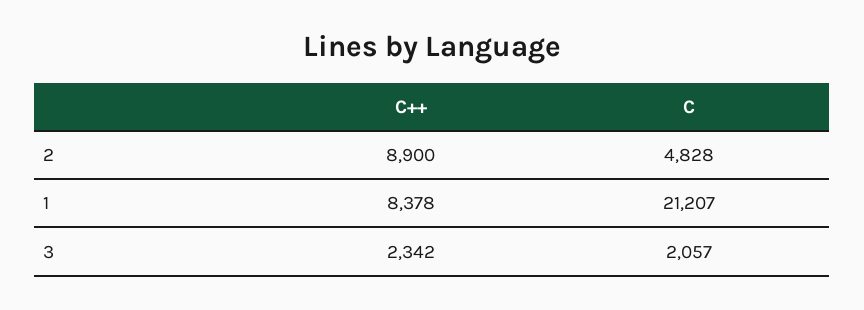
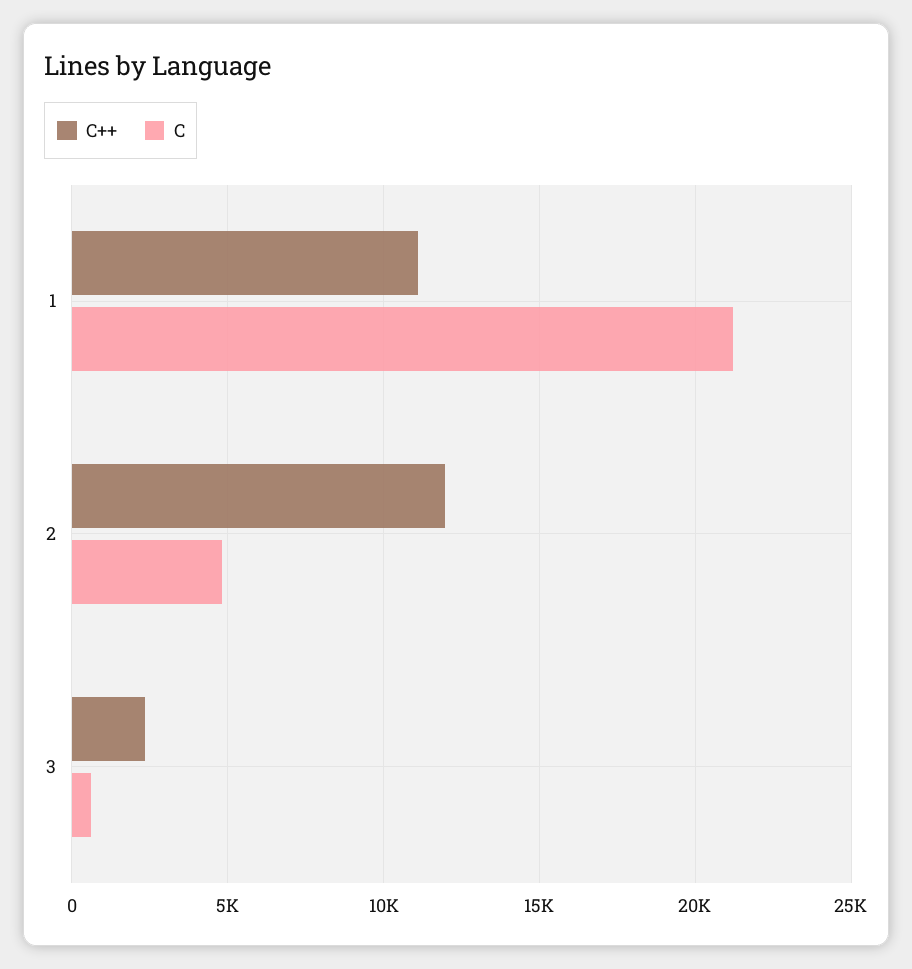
  {
    "C++": {
-     "2": 8900,
+     "2": 12000,
-     "1": 8378,
+     "1": 11000,
      "3": 2342
    },
    "C": {
      "2": 4828,
      "1": 21207,
-     "3": 2057
+     "3": 500
    }
  }

